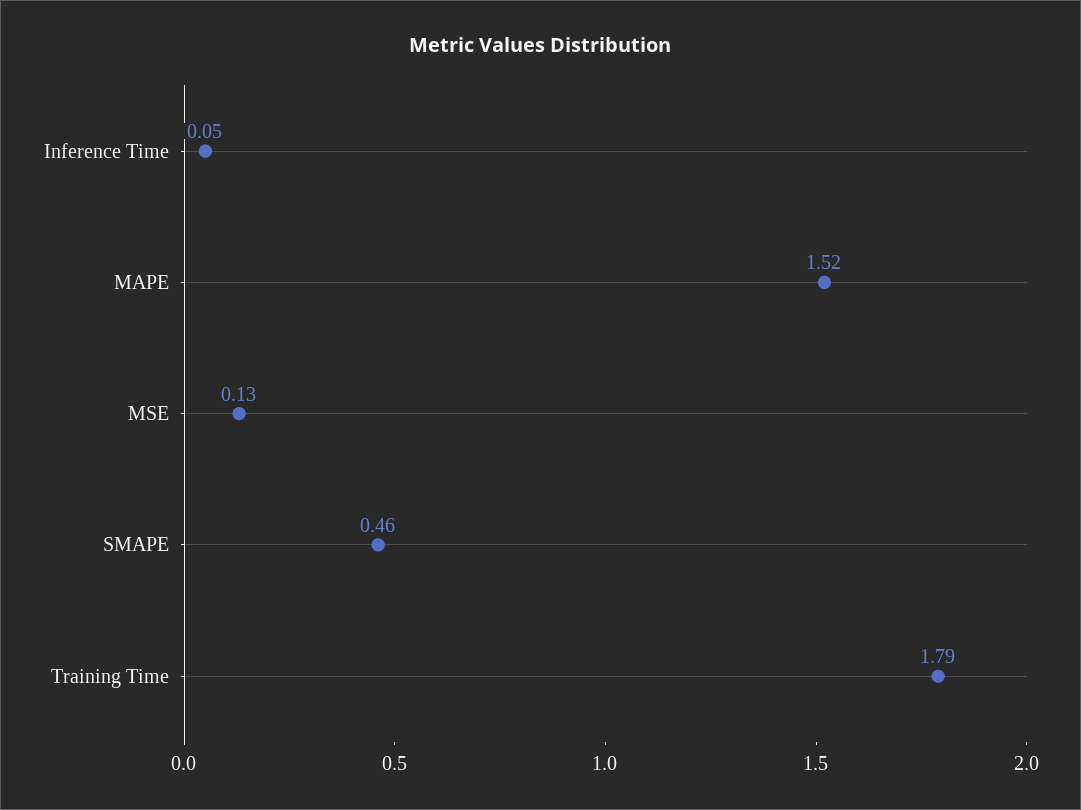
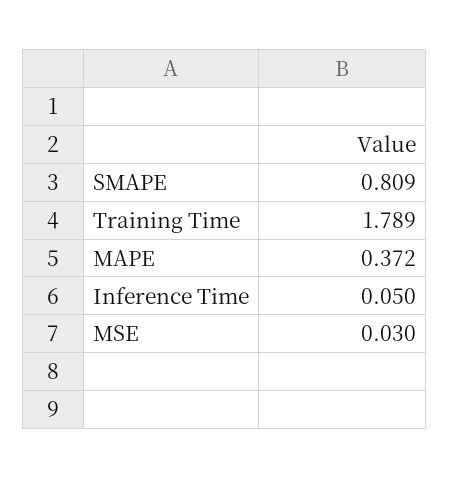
  {
    "Inference Time": 0.05,
-   "MAPE": 1.52,
+   "MAPE": 0.372,
-   "MSE": 0.13,
+   "MSE": 0.03,
-   "SMAPE": 0.46,
+   "SMAPE": 0.809,
    "Training Time": 1.789
  }

